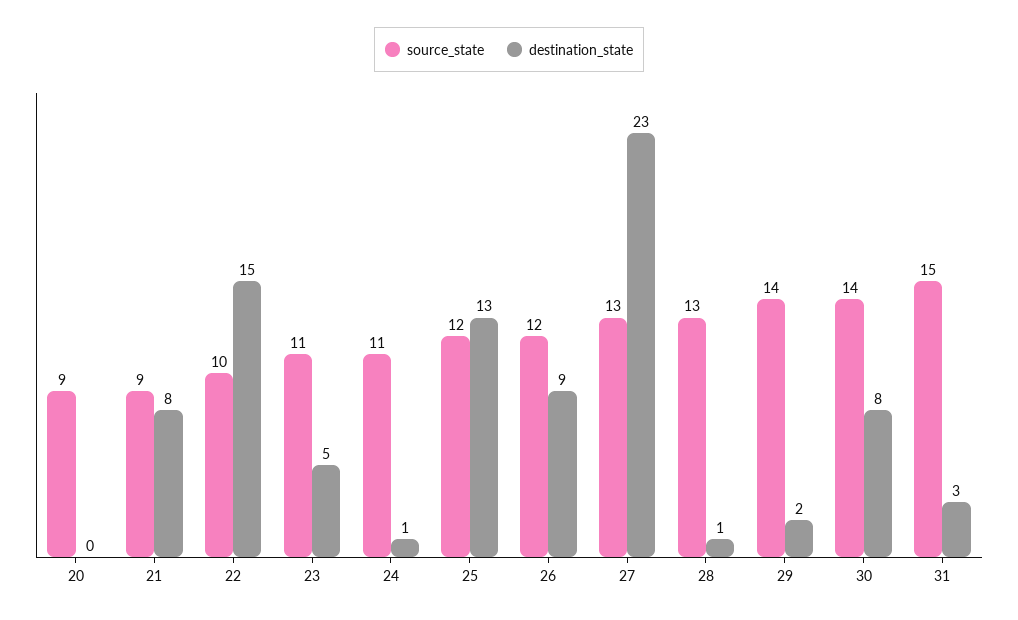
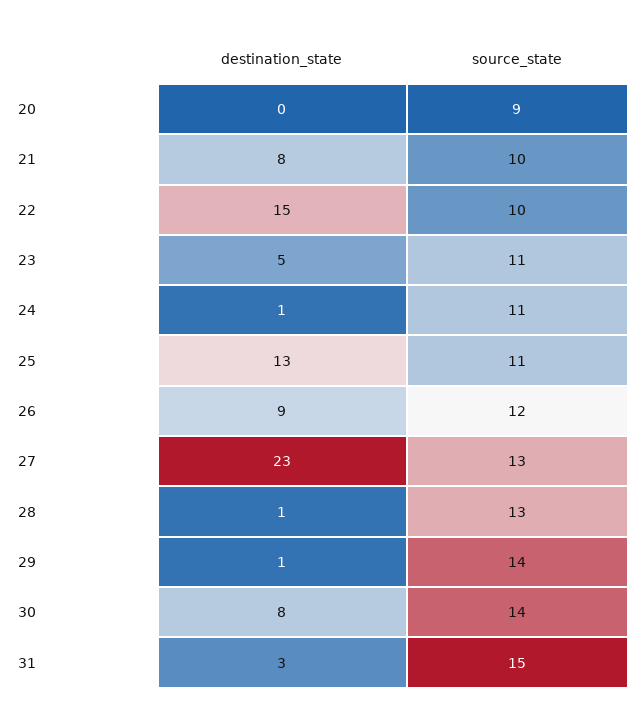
  {
    "source_state": {
      "20": 9,
-     "21": 9,
+     "21": 10,
      "22": 10,
      "23": 11,
      "24": 11,
-     "25": 12,
+     "25": 11,
      "26": 12,
      "27": 13,
      "28": 13,
      "29": 14,
      "30": 14,
      "31": 15
    },
    "destination_state": {
      "20": 0,
      "21": 8,
      "22": 15,
      "23": 5,
      "24": 1,
      "25": 13,
      "26": 9,
      "27": 23,
      "28": 1,
-     "29": 2,
+     "29": 1,
      "30": 8,
      "31": 3
    }
  }

